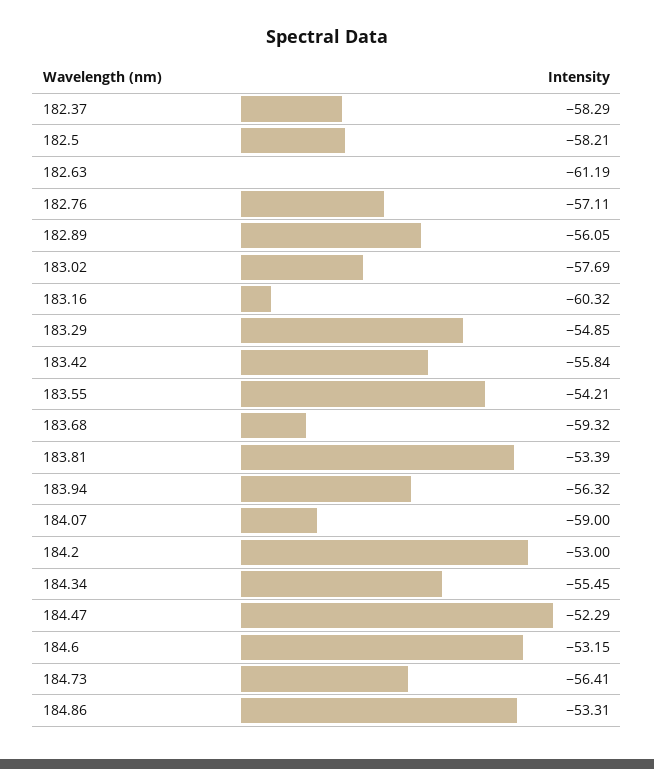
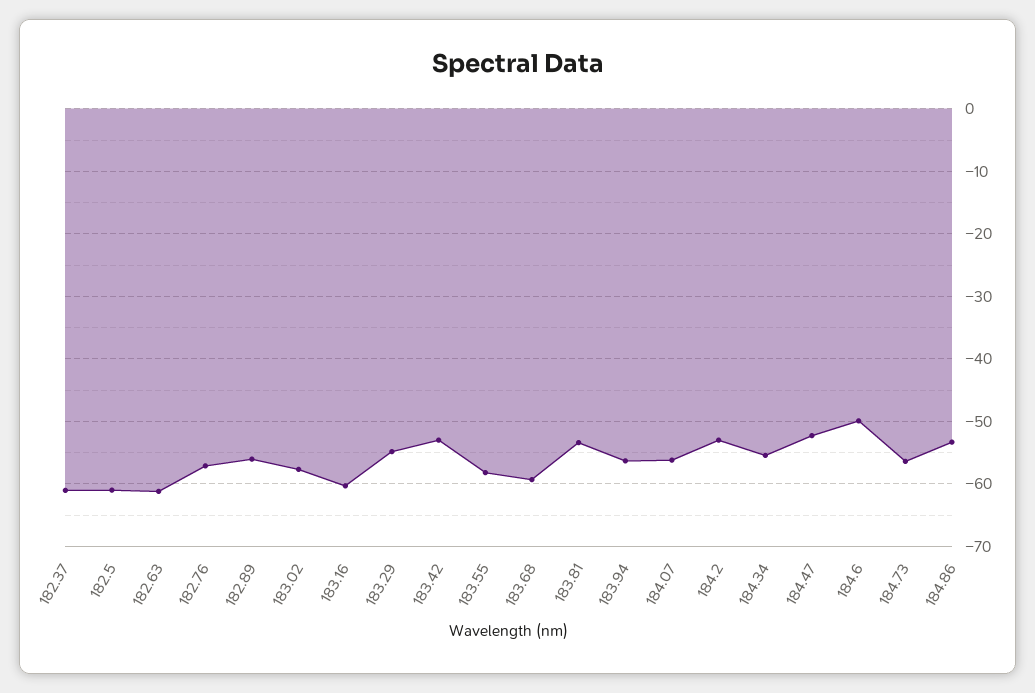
  {
-   "182.37": -58.29,
+   "182.37": -61,
-   "182.5": -58.21,
+   "182.5": -61,
    "182.63": -61.19,
    "182.76": -57.11,
    "182.89": -56.05,
    "183.02": -57.69,
    "183.16": -60.32,
    "183.29": -54.85,
-   "183.42": -55.84,
+   "183.42": -53,
-   "183.55": -54.21,
+   "183.55": -58,
    "183.68": -59.32,
    "183.81": -53.39,
    "183.94": -56.32,
-   "184.07": -59,
+   "184.07": -56,
    "184.2": -53,
    "184.34": -55.45,
    "184.47": -52.29,
-   "184.6": -53.15,
+   "184.6": -50,
    "184.73": -56.41,
    "184.86": -53.31
  }

